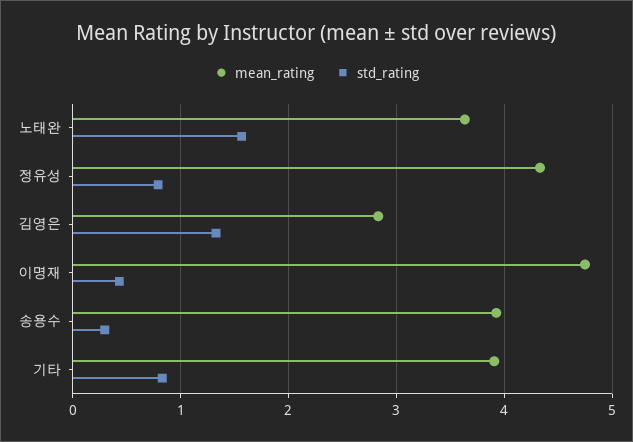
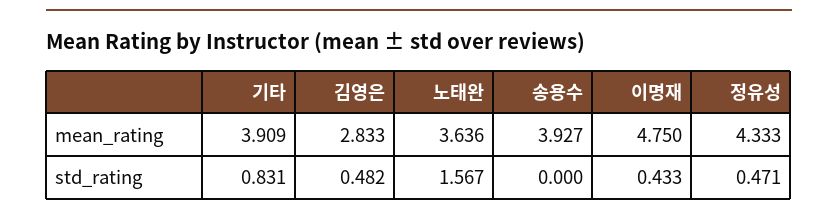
  {
    "mean_rating": {
      "노태완": 3.636,
      "정유성": 4.333,
      "김영은": 2.833,
      "이명재": 4.75,
      "송용수": 3.927,
      "기타": 3.909
    },
    "std_rating": {
      "노태완": 1.567,
-     "정유성": 0.8,
+     "정유성": 0.471,
-     "김영은": 1.3,
+     "김영은": 0.482,
      "이명재": 0.433,
-     "송용수": 0.3,
+     "송용수": 0,
      "기타": 0.831
    }
  }

